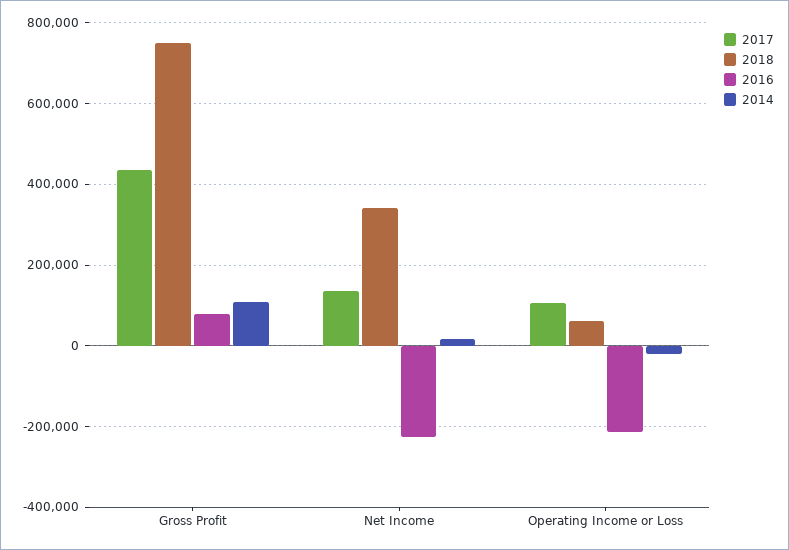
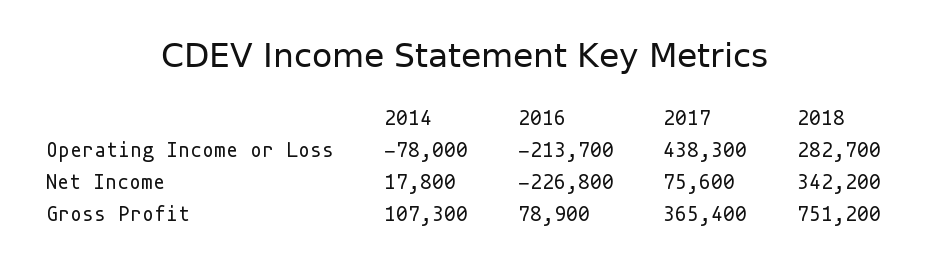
  {
    "2017": {
-     "Gross Profit": 440000,
+     "Gross Profit": 365400,
-     "Net Income": 140000,
+     "Net Income": 75600,
-     "Operating Income or Loss": 100000
+     "Operating Income or Loss": 438300
    },
    "2018": {
      "Gross Profit": 751200,
      "Net Income": 342200,
-     "Operating Income or Loss": 60000
+     "Operating Income or Loss": 282700
    },
    "2016": {
      "Gross Profit": 78900,
      "Net Income": -226800,
      "Operating Income or Loss": -213700
    },
    "2014": {
      "Gross Profit": 107300,
      "Net Income": 17800,
-     "Operating Income or Loss": -20000
+     "Operating Income or Loss": -78000
    }
  }

